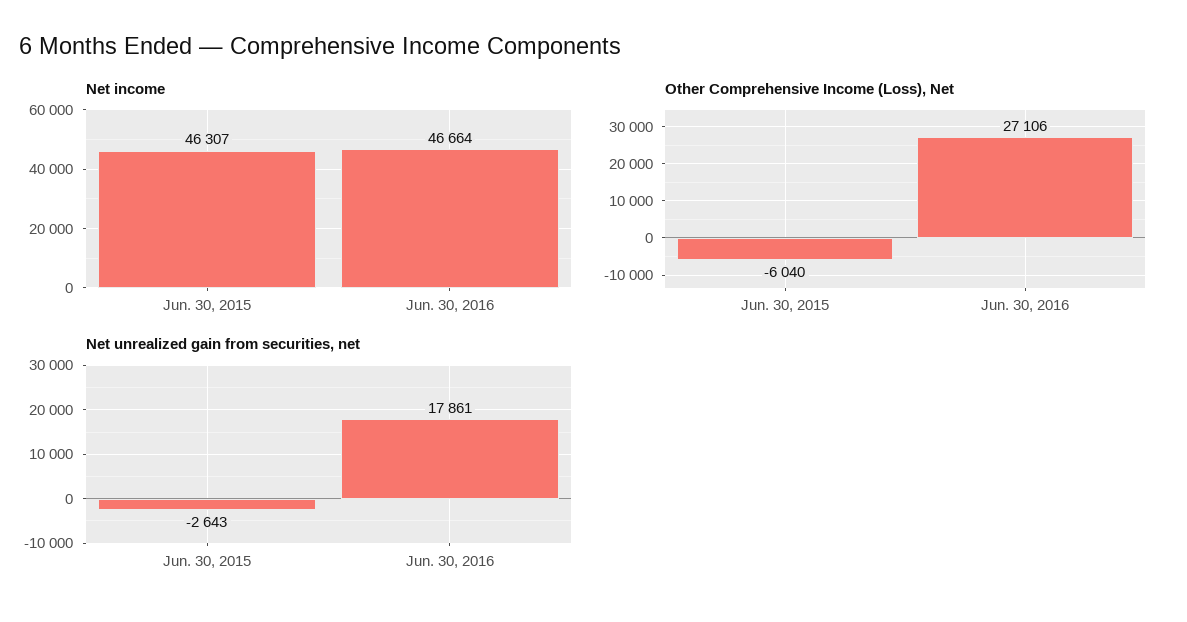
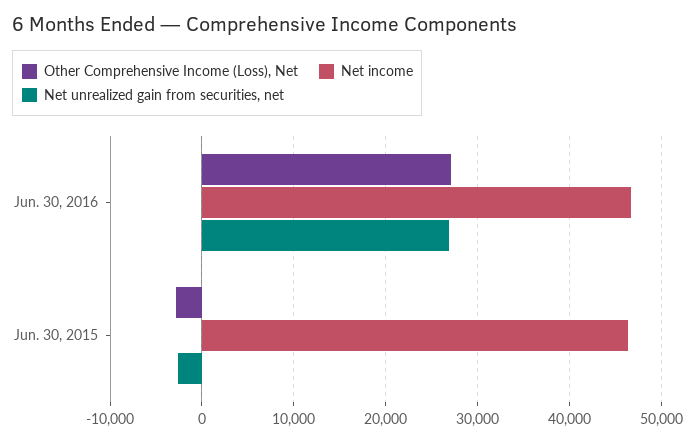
  {
    "Net income": {
      "Jun. 30, 2015": 46307,
      "Jun. 30, 2016": 46664
    },
    "Other Comprehensive Income (Loss), Net": {
-     "Jun. 30, 2015": -6040,
+     "Jun. 30, 2015": -3000,
      "Jun. 30, 2016": 27106
    },
    "Net unrealized gain from securities, net": {
      "Jun. 30, 2015": -2643,
-     "Jun. 30, 2016": 17861
+     "Jun. 30, 2016": 27000
    }
  }

